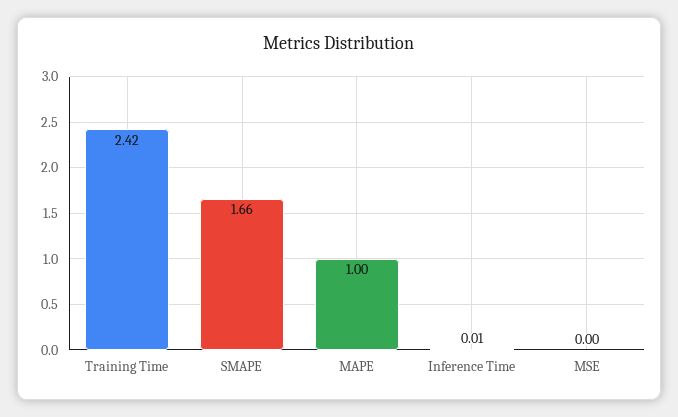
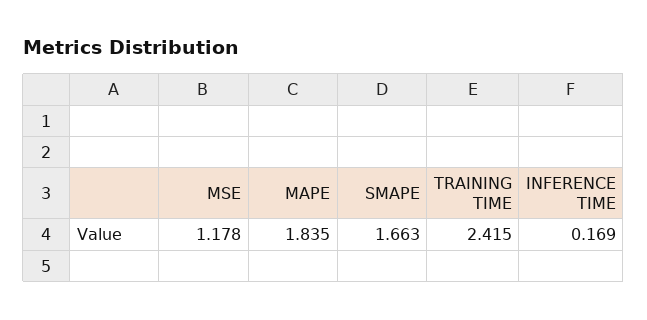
  {
    "Training Time": 2.415,
    "SMAPE": 1.663,
-   "MAPE": 1,
+   "MAPE": 1.835,
-   "Inference Time": 0.01,
+   "Inference Time": 0.169,
-   "MSE": 0
+   "MSE": 1.178
  }

